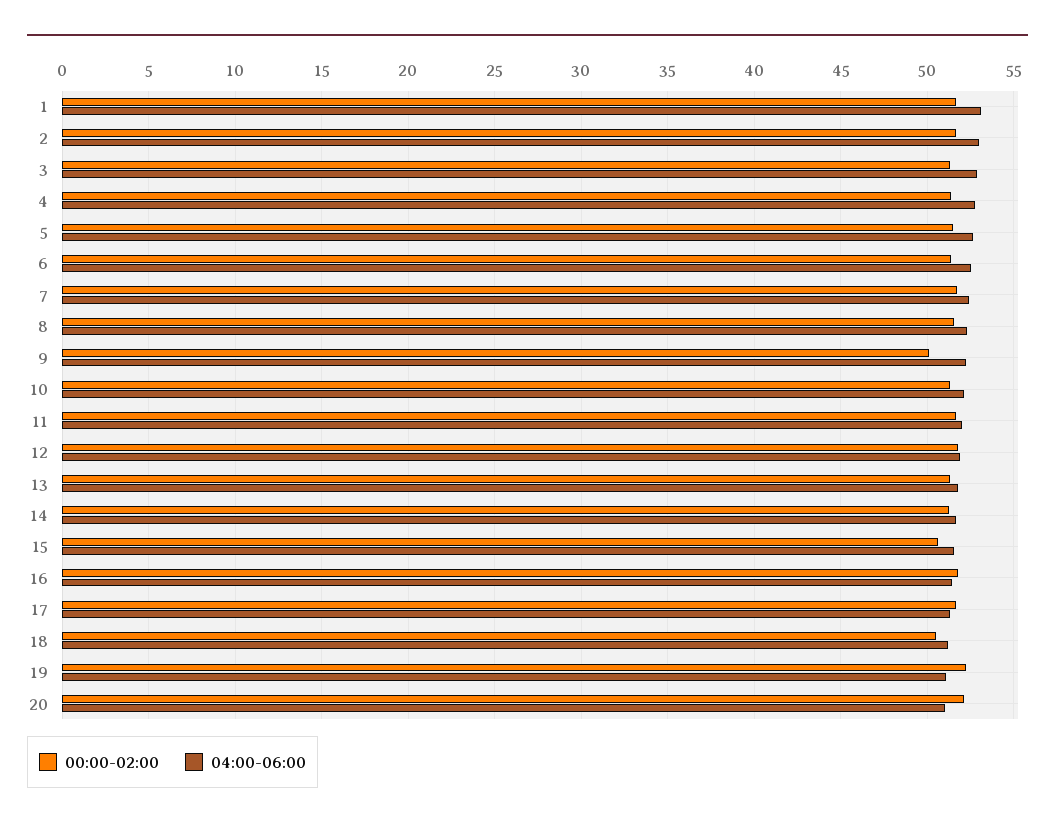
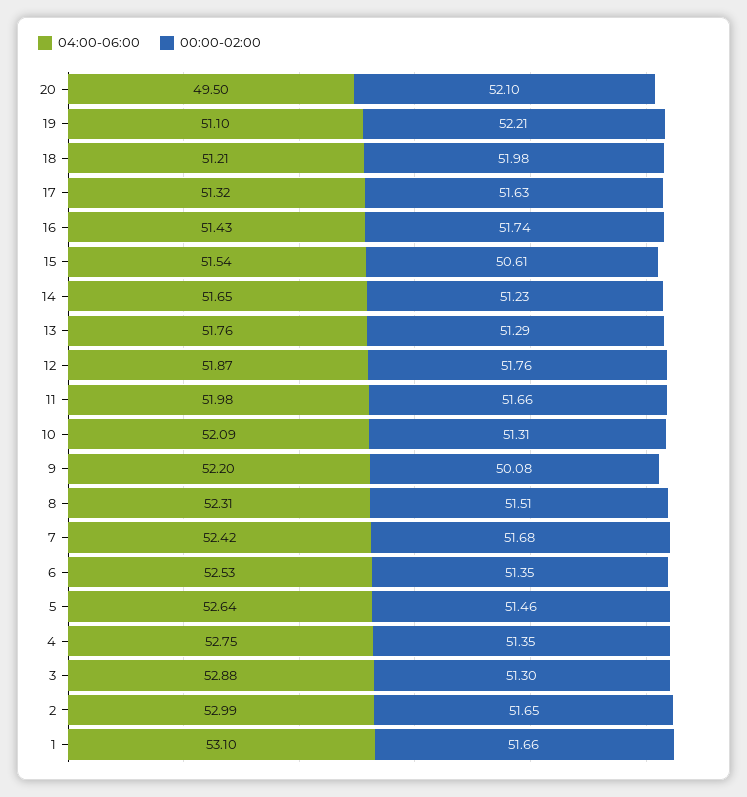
  {
    "00:00-02:00": {
      "1": 51.66,
      "2": 51.65,
      "3": 51.3,
      "4": 51.35,
      "5": 51.46,
      "6": 51.35,
      "7": 51.68,
      "8": 51.51,
      "9": 50.08,
      "10": 51.31,
      "11": 51.66,
      "12": 51.76,
      "13": 51.29,
      "14": 51.23,
      "15": 50.61,
      "16": 51.74,
      "17": 51.63,
-     "18": 50.5,
+     "18": 51.98,
      "19": 52.21,
      "20": 52.1
    },
    "04:00-06:00": {
      "1": 53.1,
      "2": 52.99,
      "3": 52.88,
      "4": 52.75,
      "5": 52.64,
      "6": 52.53,
      "7": 52.42,
      "8": 52.31,
      "9": 52.2,
      "10": 52.09,
      "11": 51.98,
      "12": 51.87,
      "13": 51.76,
      "14": 51.65,
      "15": 51.54,
      "16": 51.43,
      "17": 51.32,
      "18": 51.21,
      "19": 51.1,
-     "20": 51
+     "20": 49.5
    }
  }

